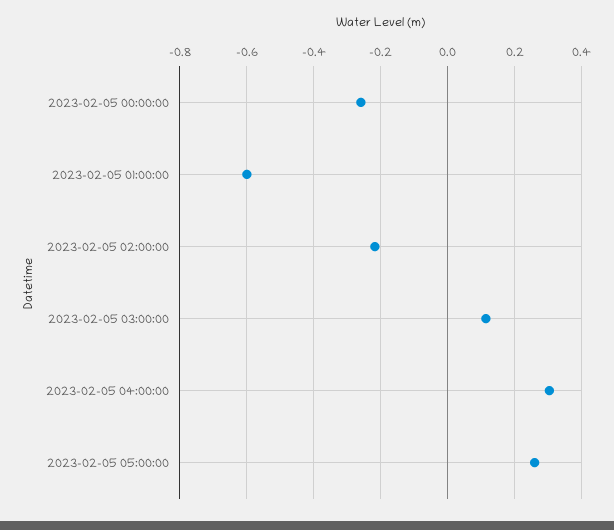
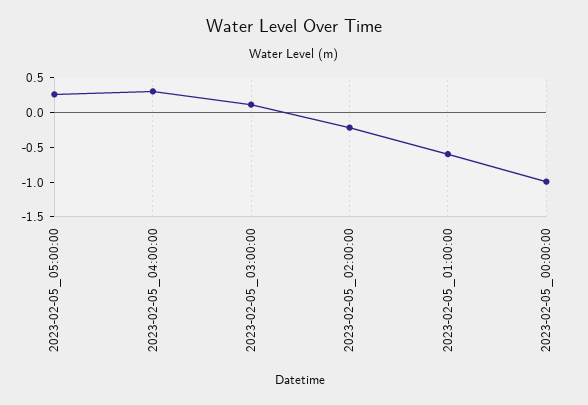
  {
-   "2023-02-05 00:00:00": -0.26,
+   "2023-02-05 00:00:00": -1,
    "2023-02-05 01:00:00": -0.6,
    "2023-02-05 02:00:00": -0.22,
    "2023-02-05 03:00:00": 0.12,
    "2023-02-05 04:00:00": 0.3,
    "2023-02-05 05:00:00": 0.26
  }

